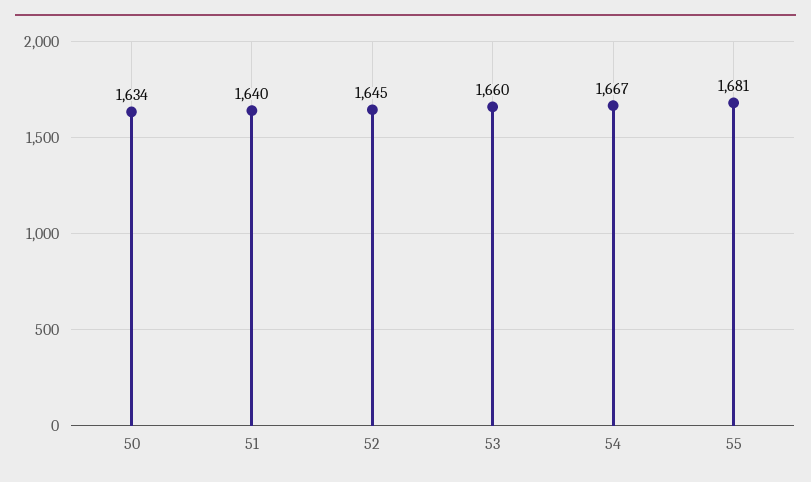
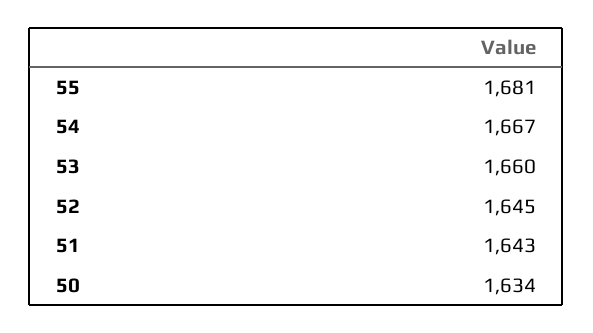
  {
    "50": 1634,
-   "51": 1640,
+   "51": 1643,
    "52": 1645,
    "53": 1660,
    "54": 1667,
    "55": 1681
  }

